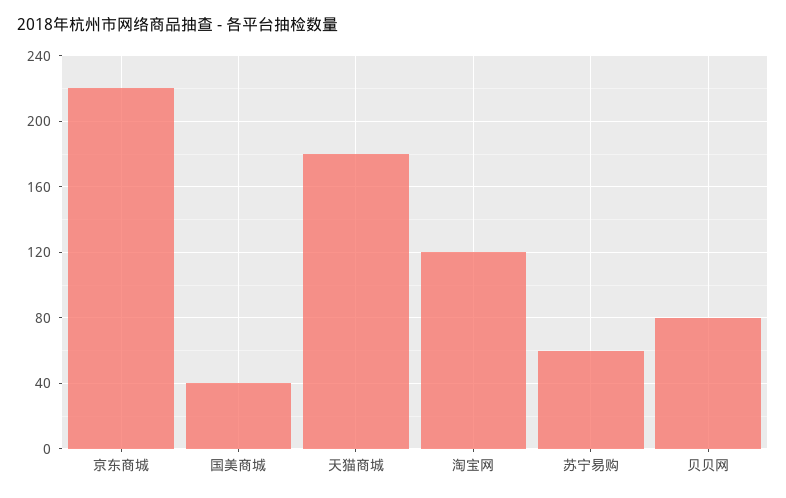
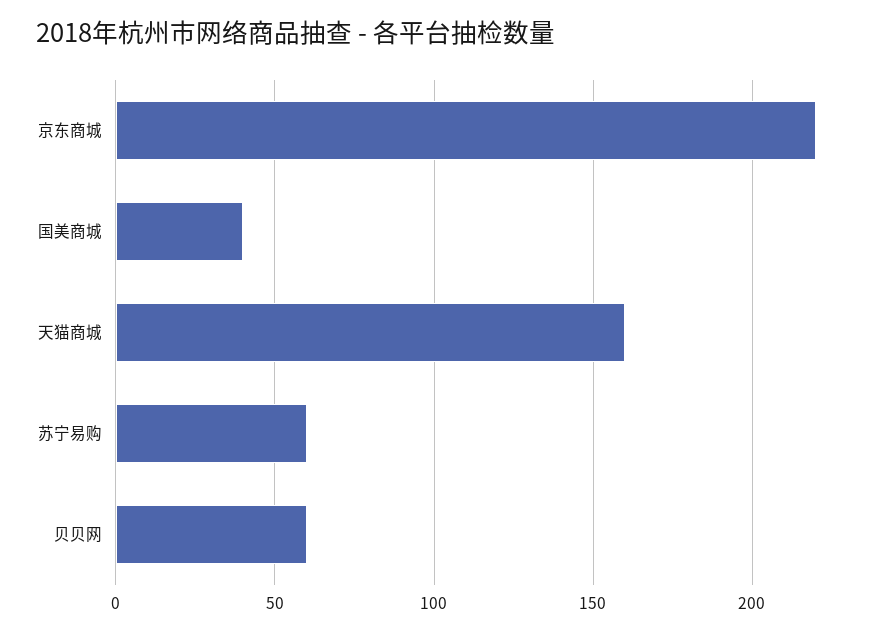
  {
    "京东商城": 220,
    "国美商城": 40,
-   "天猫商城": 180,
+   "天猫商城": 160,
-   "淘宝网": 120,
    "苏宁易购": 60,
-   "贝贝网": 80
+   "贝贝网": 60
  }

